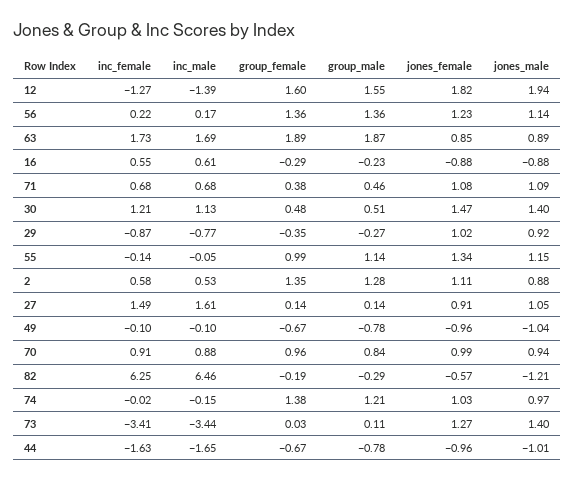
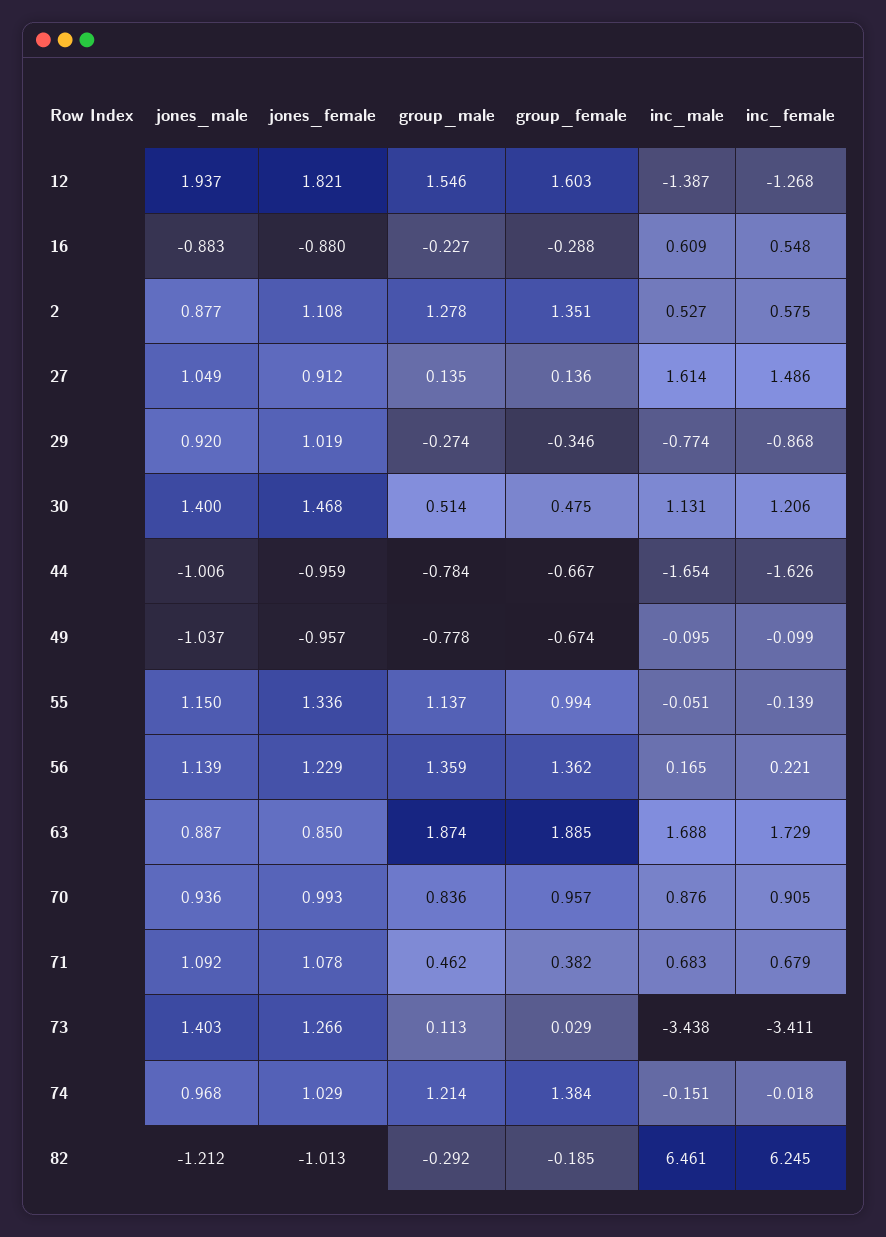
  {
    "inc_female": {
      "12": -1.268,
      "56": 0.221,
      "63": 1.729,
      "16": 0.548,
      "71": 0.679,
      "30": 1.206,
      "29": -0.868,
      "55": -0.139,
      "2": 0.575,
      "27": 1.486,
      "49": -0.099,
      "70": 0.905,
      "82": 6.245,
      "74": -0.018,
      "73": -3.411,
      "44": -1.626
    },
    "inc_male": {
      "12": -1.387,
      "56": 0.165,
      "63": 1.688,
      "16": 0.609,
      "71": 0.683,
      "30": 1.131,
      "29": -0.774,
      "55": -0.051,
      "2": 0.527,
      "27": 1.614,
      "49": -0.095,
      "70": 0.876,
      "82": 6.461,
      "74": -0.151,
      "73": -3.438,
      "44": -1.654
    },
    "group_female": {
      "12": 1.603,
      "56": 1.362,
      "63": 1.885,
      "16": -0.288,
      "71": 0.382,
      "30": 0.475,
      "29": -0.346,
      "55": 0.994,
      "2": 1.351,
      "27": 0.136,
      "49": -0.674,
      "70": 0.957,
      "82": -0.185,
      "74": 1.384,
      "73": 0.029,
      "44": -0.667
    },
    "group_male": {
      "12": 1.546,
      "56": 1.359,
      "63": 1.874,
      "16": -0.227,
      "71": 0.462,
      "30": 0.514,
      "29": -0.274,
      "55": 1.137,
      "2": 1.278,
      "27": 0.135,
      "49": -0.778,
      "70": 0.836,
      "82": -0.292,
      "74": 1.214,
      "73": 0.113,
      "44": -0.784
    },
    "jones_female": {
      "12": 1.821,
      "56": 1.229,
      "63": 0.85,
      "16": -0.88,
      "71": 1.078,
      "30": 1.468,
      "29": 1.019,
      "55": 1.336,
      "2": 1.108,
      "27": 0.912,
      "49": -0.957,
      "70": 0.993,
-     "82": -0.57,
+     "82": -1.013,
      "74": 1.029,
      "73": 1.266,
      "44": -0.959
    },
    "jones_male": {
      "12": 1.937,
      "56": 1.139,
      "63": 0.887,
      "16": -0.883,
      "71": 1.092,
      "30": 1.4,
      "29": 0.92,
      "55": 1.15,
      "2": 0.877,
      "27": 1.049,
      "49": -1.037,
      "70": 0.936,
      "82": -1.212,
      "74": 0.968,
      "73": 1.403,
      "44": -1.006
    }
  }

